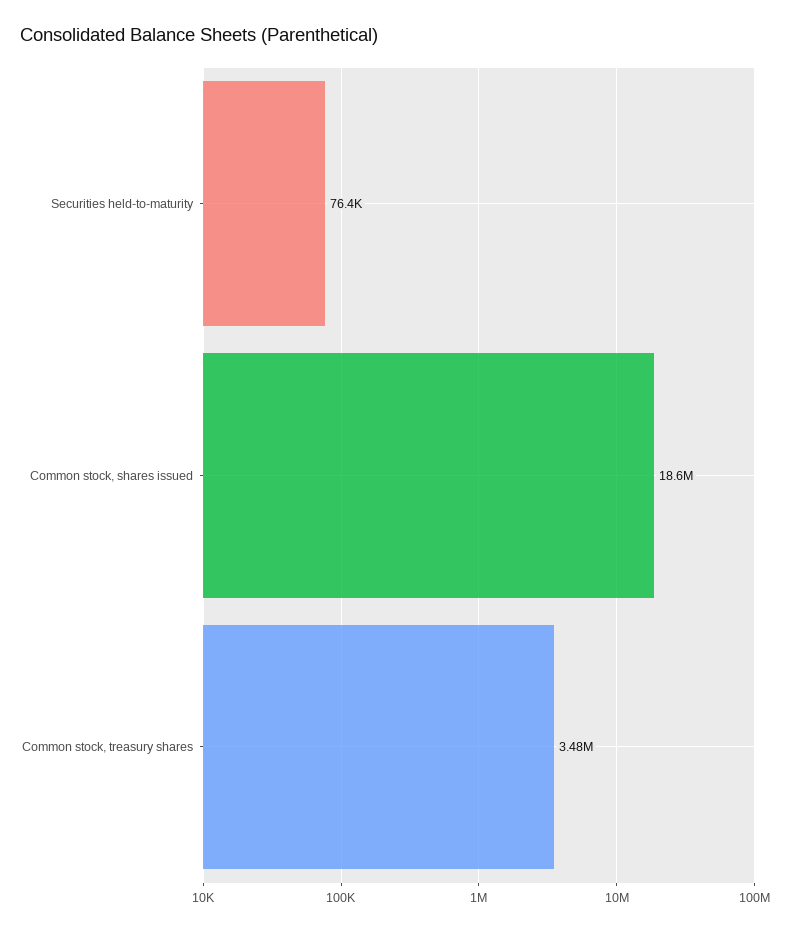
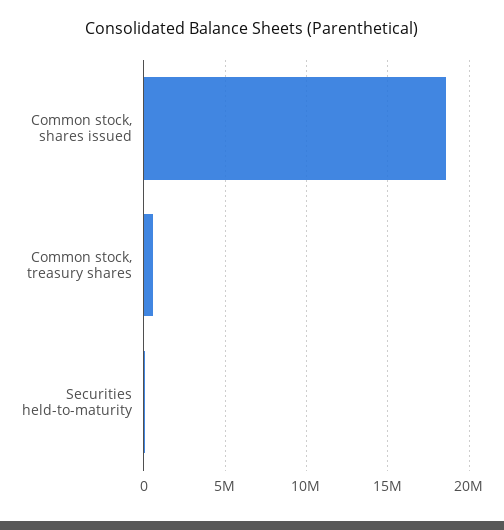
  {
    "Securities held-to-maturity": 76400,
    "Common stock, shares issued": 18600000,
-   "Common stock, treasury shares": 3480000
+   "Common stock, treasury shares": 500000
  }

